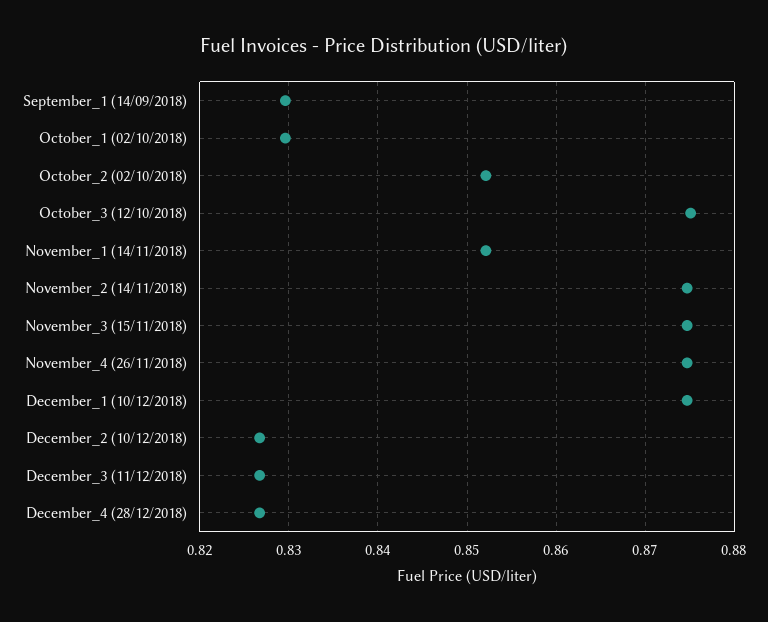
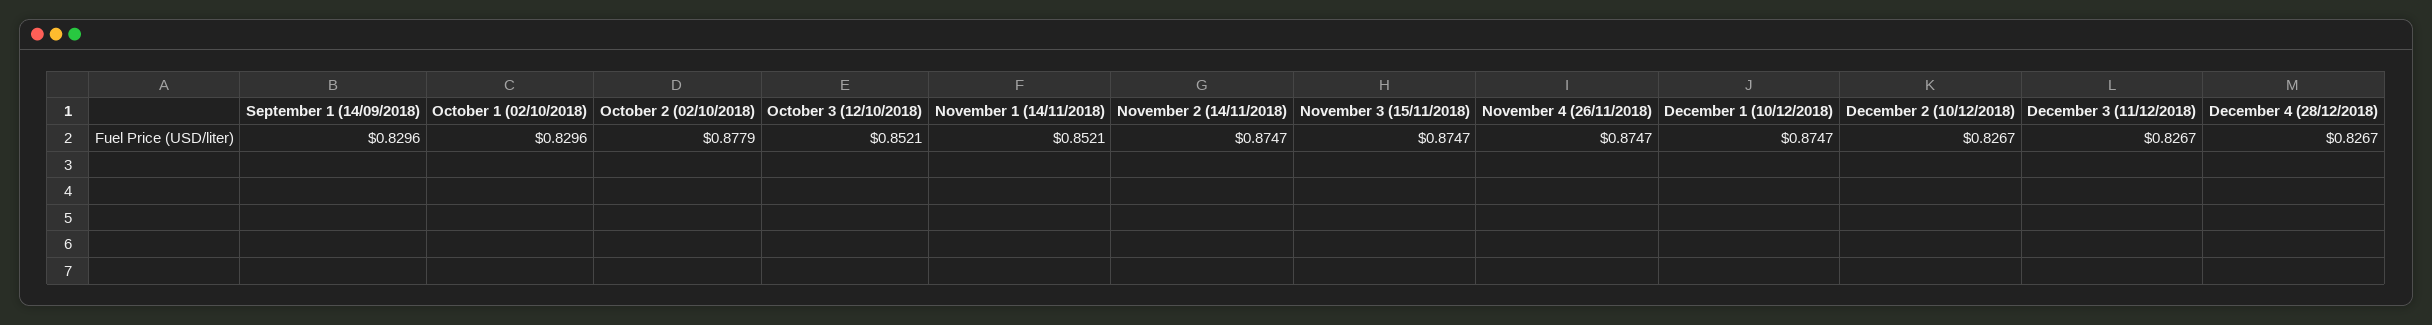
  {
    "September_1 (14/09/2018)": 0.8296,
    "October_1 (02/10/2018)": 0.8296,
-   "October_2 (02/10/2018)": 0.852,
+   "October_2 (02/10/2018)": 0.8779,
-   "October_3 (12/10/2018)": 0.875,
+   "October_3 (12/10/2018)": 0.8521,
    "November_1 (14/11/2018)": 0.8521,
    "November_2 (14/11/2018)": 0.8747,
    "November_3 (15/11/2018)": 0.8747,
    "November_4 (26/11/2018)": 0.8747,
    "December_1 (10/12/2018)": 0.8747,
    "December_2 (10/12/2018)": 0.8267,
    "December_3 (11/12/2018)": 0.8267,
    "December_4 (28/12/2018)": 0.8267
  }

